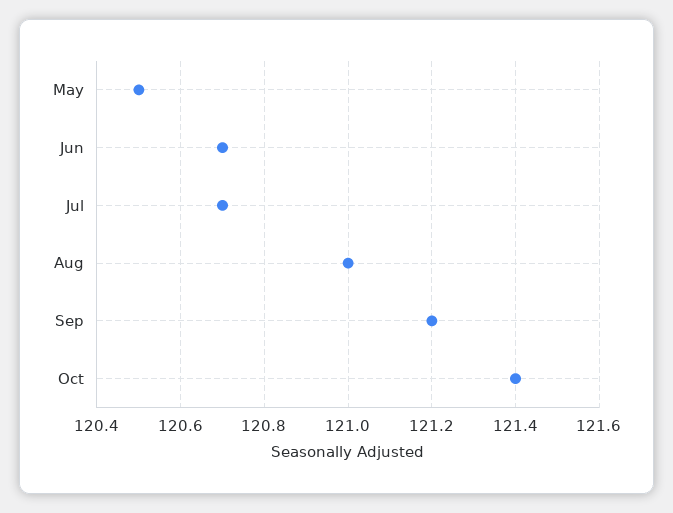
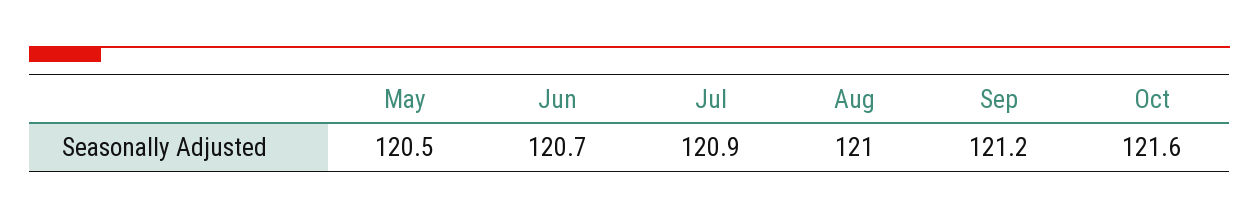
  {
    "May": 120.5,
    "Jun": 120.7,
-   "Jul": 120.7,
+   "Jul": 120.9,
    "Aug": 121,
    "Sep": 121.2,
-   "Oct": 121.4
+   "Oct": 121.6
  }

